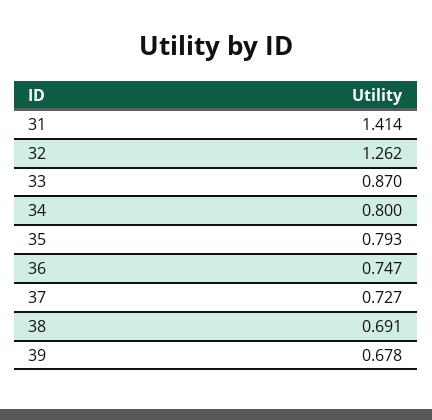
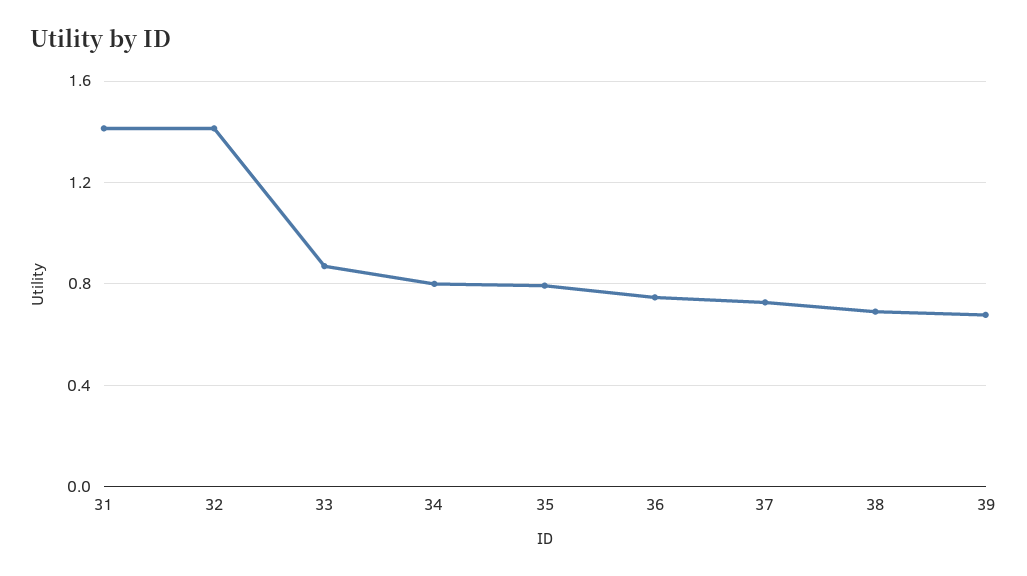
  {
    "31": 1.414,
-   "32": 1.262,
+   "32": 1.4,
    "33": 0.87,
    "34": 0.8,
    "35": 0.793,
    "36": 0.747,
    "37": 0.727,
    "38": 0.691,
    "39": 0.678
  }

